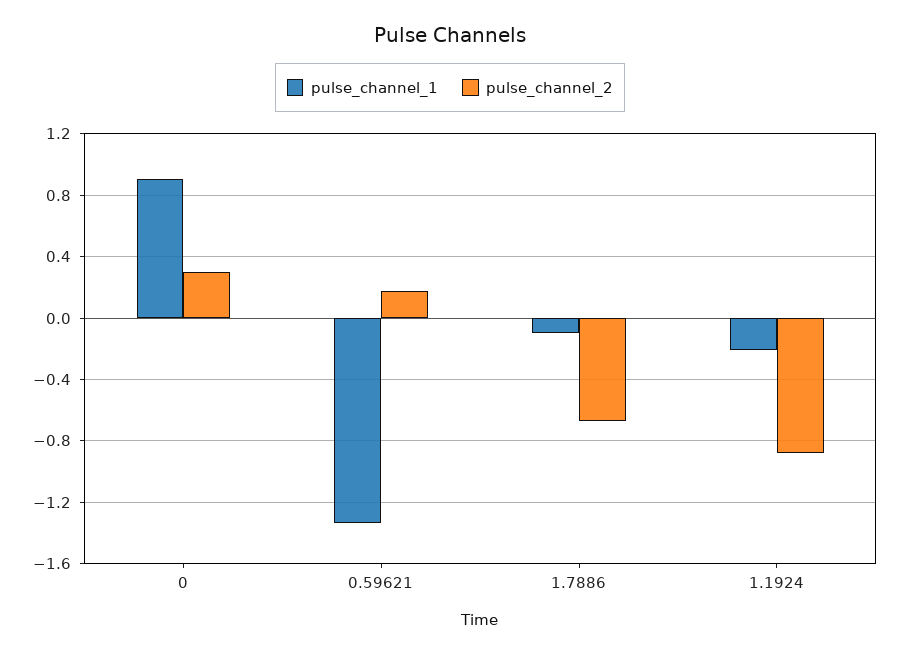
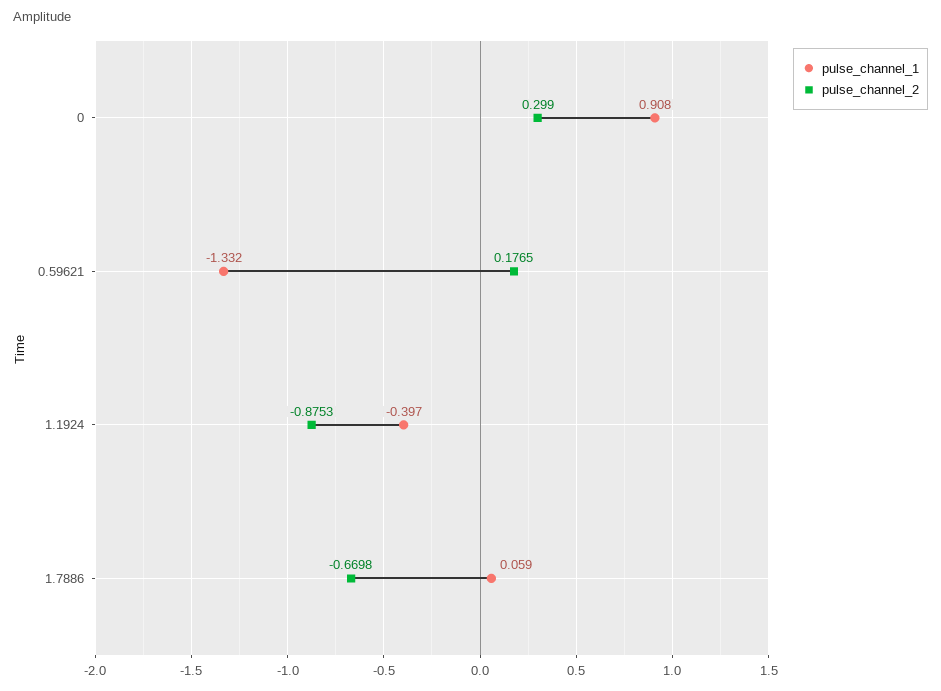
  {
    "pulse_channel_1": {
      "0": 0.908,
      "0.59621": -1.332,
-     "1.7886": -0.1,
+     "1.7886": 0.059,
-     "1.1924": -0.2
+     "1.1924": -0.397
    },
    "pulse_channel_2": {
      "0": 0.299,
      "0.59621": 0.1765,
      "1.7886": -0.6698,
      "1.1924": -0.8753
    }
  }

